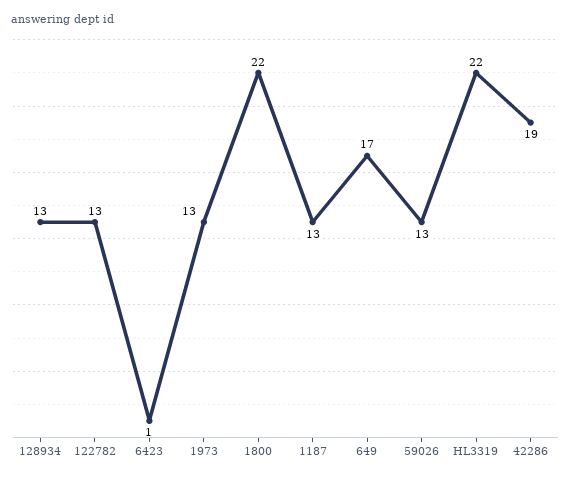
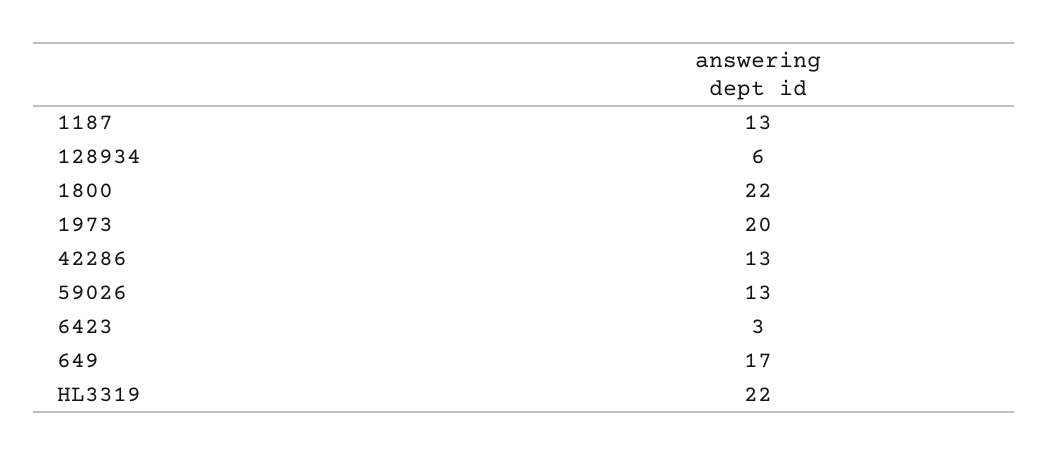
  {
-   "128934": 13,
+   "128934": 6,
-   "122782": 13,
-   "6423": 1,
+   "6423": 3,
-   "1973": 13,
+   "1973": 20,
    "1800": 22,
    "1187": 13,
    "649": 17,
    "59026": 13,
    "HL3319": 22,
-   "42286": 19
+   "42286": 13
  }

